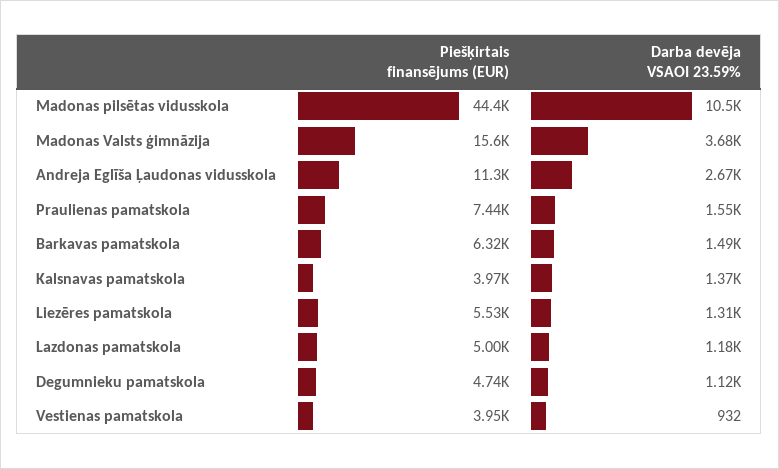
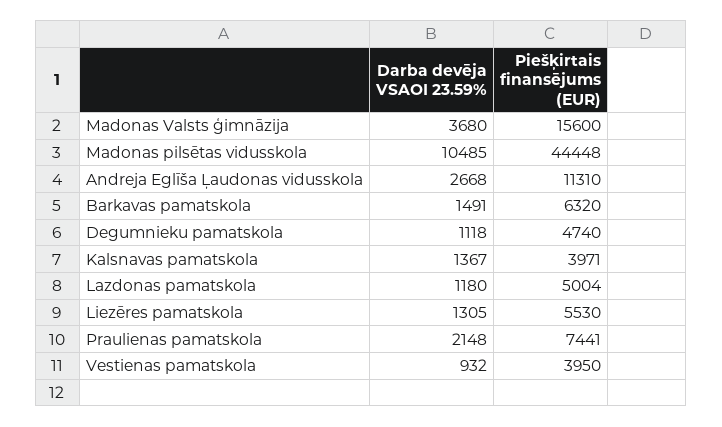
  {
    "Piešķirtais finansējums (EUR)": {
      "Madonas pilsētas vidusskola": 44448,
      "Madonas Valsts ģimnāzija": 15600,
      "Andreja Eglīša Ļaudonas vidusskola": 11310,
      "Praulienas pamatskola": 7441,
      "Barkavas pamatskola": 6320,
      "Kalsnavas pamatskola": 3971,
      "Liezēres pamatskola": 5530,
      "Lazdonas pamatskola": 5004,
      "Degumnieku pamatskola": 4740,
      "Vestienas pamatskola": 3950
    },
    "Darba devēja VSAOI 23.59%": {
      "Madonas pilsētas vidusskola": 10485,
      "Madonas Valsts ģimnāzija": 3680,
      "Andreja Eglīša Ļaudonas vidusskola": 2668,
-     "Praulienas pamatskola": 1550,
+     "Praulienas pamatskola": 2148,
      "Barkavas pamatskola": 1491,
      "Kalsnavas pamatskola": 1367,
      "Liezēres pamatskola": 1305,
      "Lazdonas pamatskola": 1180,
      "Degumnieku pamatskola": 1118,
      "Vestienas pamatskola": 932
    }
  }

